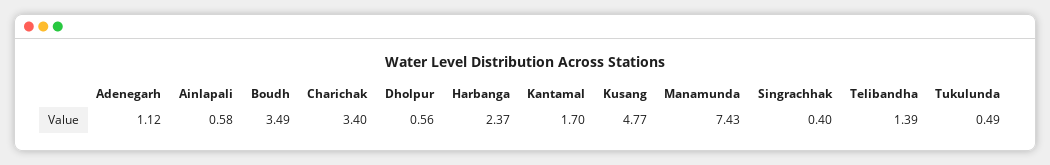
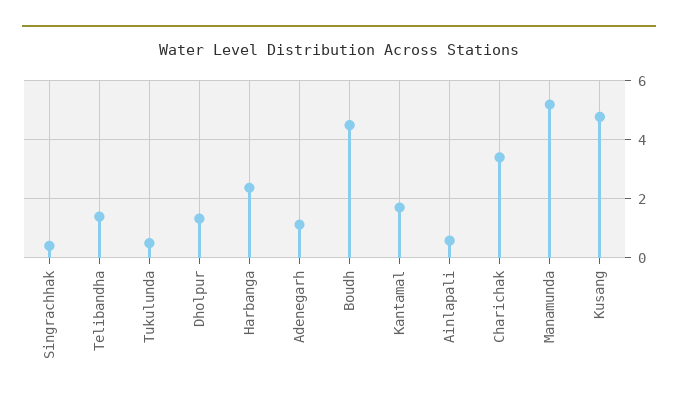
  {
    "Adenegarh": 1.12,
    "Ainlapali": 0.58,
-   "Boudh": 3.49,
+   "Boudh": 4.5,
    "Charichak": 3.4,
-   "Dholpur": 0.56,
+   "Dholpur": 1.25,
    "Harbanga": 2.37,
    "Kantamal": 1.7,
    "Kusang": 4.77,
-   "Manamunda": 7.43,
+   "Manamunda": 5.25,
    "Singrachhak": 0.4,
    "Telibandha": 1.39,
    "Tukulunda": 0.49
  }

